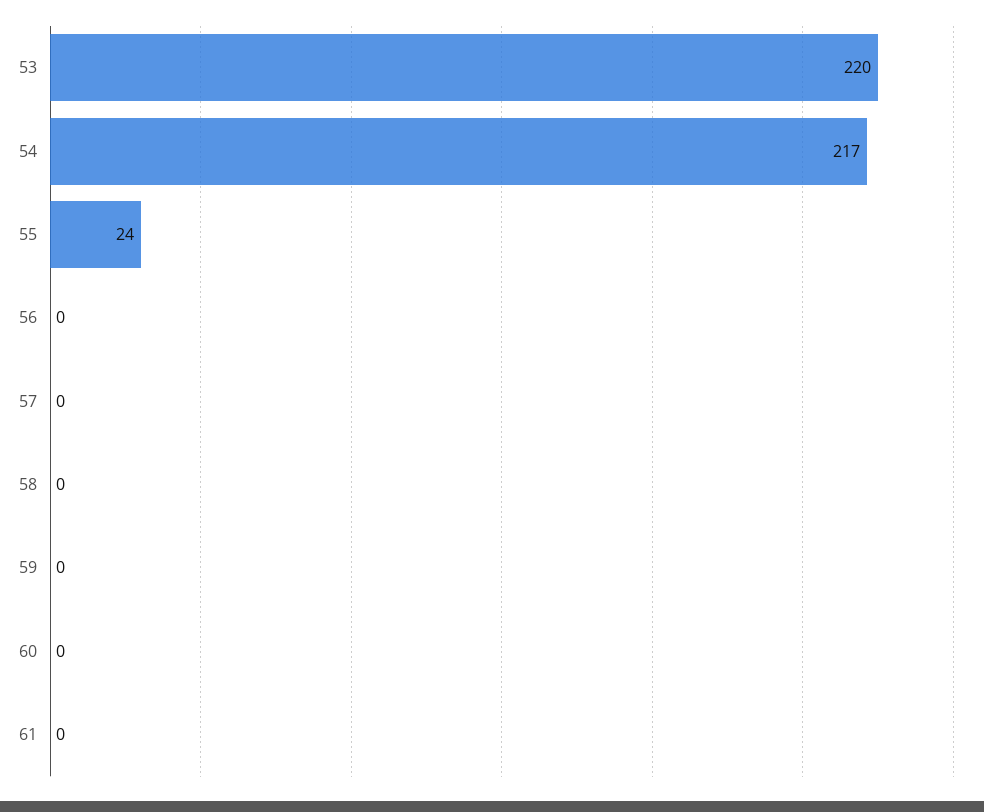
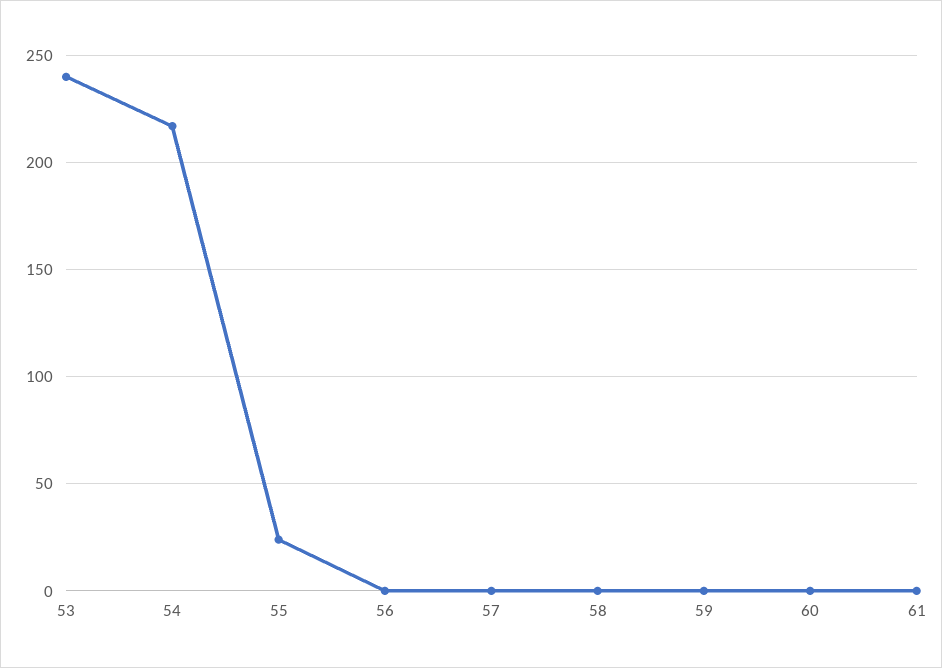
  {
-   "53": 220,
+   "53": 240,
    "54": 217,
    "55": 24,
    "56": 0,
    "57": 0,
    "58": 0,
    "59": 0,
    "60": 0,
    "61": 0
  }

